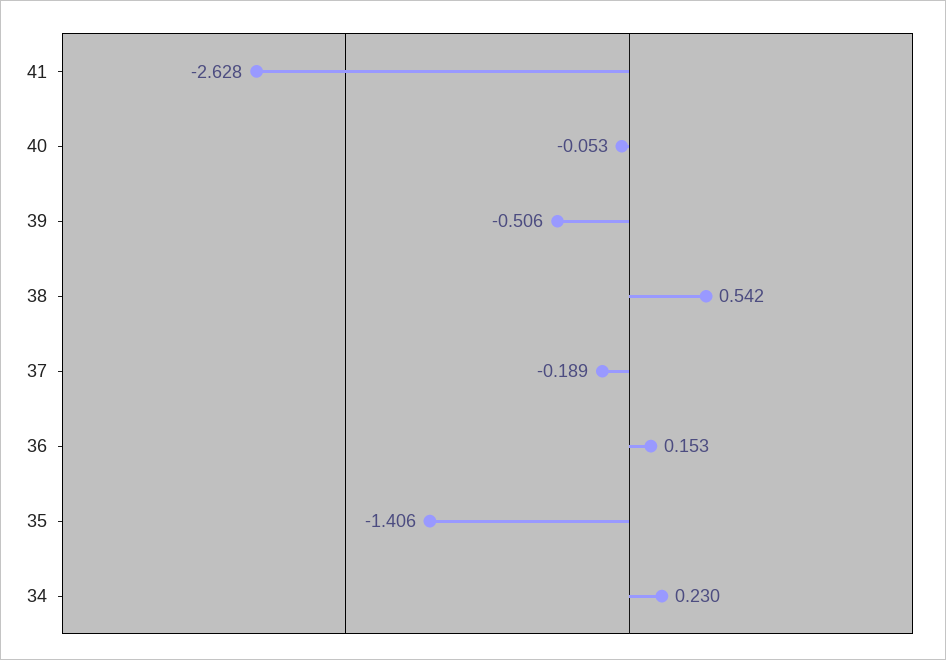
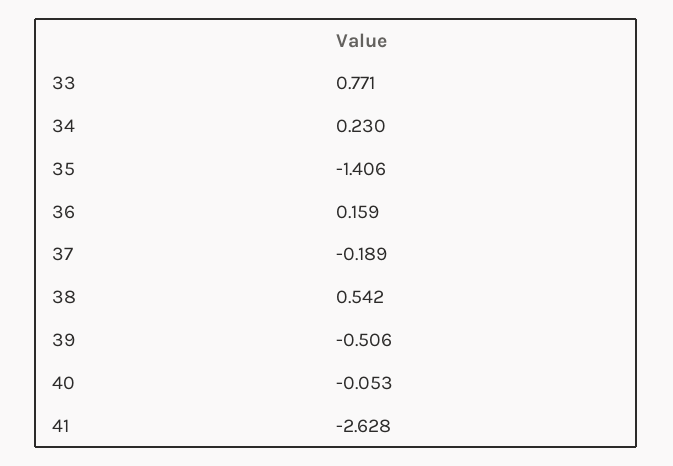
  {
    "41": -2.628,
    "40": -0.053,
    "39": -0.506,
    "38": 0.542,
    "37": -0.189,
-   "36": 0.153,
+   "36": 0.159,
    "35": -1.406,
-   "34": 0.23
+   "34": 0.23,
+   "33": 0.771
  }

